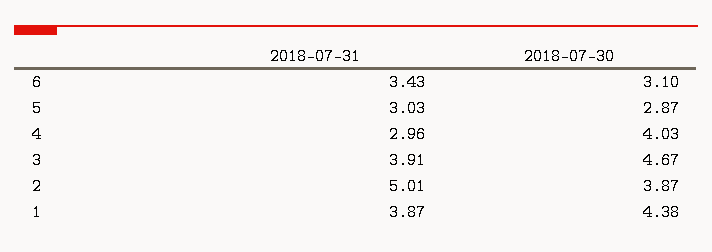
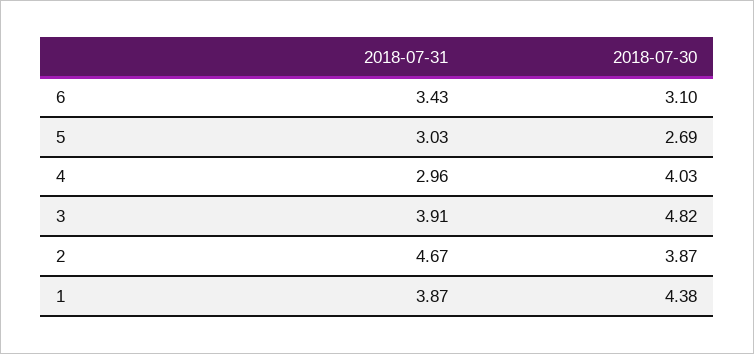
  {
    "2018-07-31": {
      "6": 3.43,
      "5": 3.03,
      "4": 2.96,
      "3": 3.91,
-     "2": 5.01,
+     "2": 4.67,
      "1": 3.87
    },
    "2018-07-30": {
      "6": 3.1,
-     "5": 2.87,
+     "5": 2.69,
      "4": 4.03,
-     "3": 4.67,
+     "3": 4.82,
      "2": 3.87,
      "1": 4.38
    }
  }

